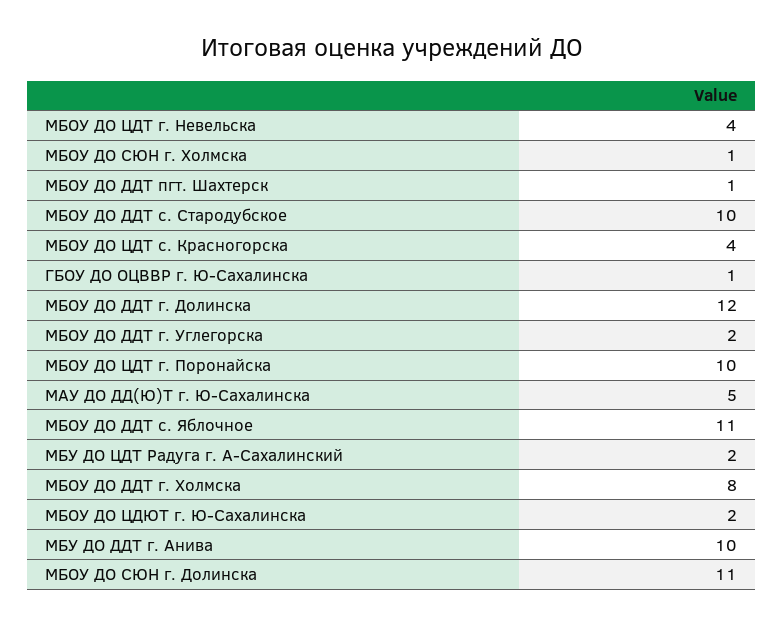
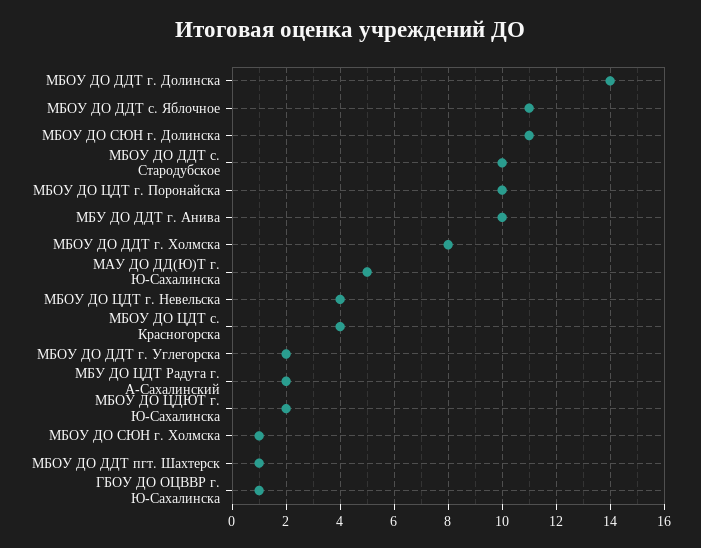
  {
    "МБОУ ДО ЦДТ г. Невельска": 4,
    "МБОУ ДО СЮН г. Холмска": 1,
    "МБОУ ДО ДДТ пгт. Шахтерск": 1,
    "МБОУ ДО ДДТ с. Стародубское": 10,
    "МБОУ ДО ЦДТ с. Красногорска": 4,
    "ГБОУ ДО ОЦВВР г. Ю-Сахалинска": 1,
-   "МБОУ ДО ДДТ г. Долинска": 12,
+   "МБОУ ДО ДДТ г. Долинска": 14,
    "МБОУ ДО ДДТ г. Углегорска": 2,
    "МБОУ ДО ЦДТ г. Поронайска": 10,
    "МАУ ДО ДД(Ю)Т г. Ю-Сахалинска": 5,
    "МБОУ ДО ДДТ с. Яблочное": 11,
    "МБУ ДО ЦДТ Радуга г. А-Сахалинский": 2,
    "МБОУ ДО ДДТ г. Холмска": 8,
    "МБОУ ДО ЦДЮТ г. Ю-Сахалинска": 2,
    "МБУ ДО ДДТ г. Анива": 10,
    "МБОУ ДО СЮН г. Долинска": 11
  }

